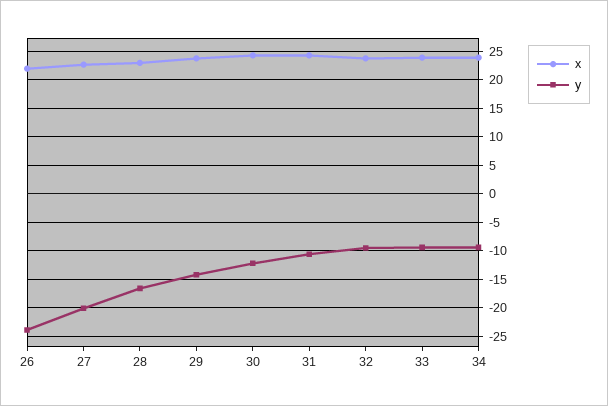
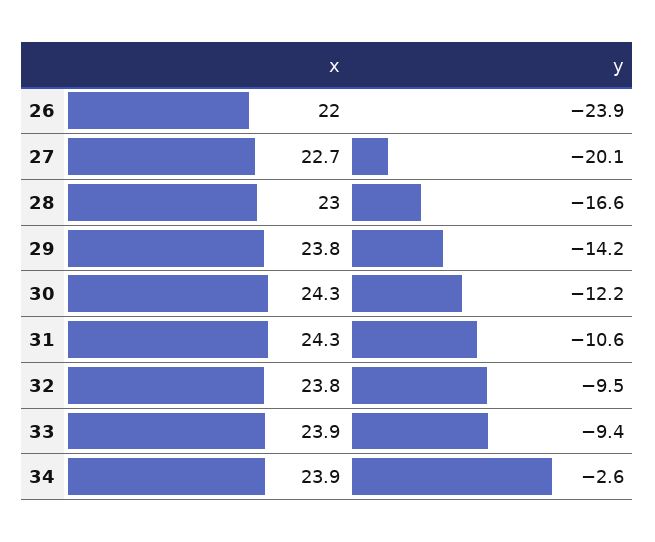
  {
    "x": {
      "26": 22,
      "27": 22.7,
      "28": 23,
      "29": 23.8,
      "30": 24.3,
      "31": 24.3,
      "32": 23.8,
      "33": 23.9,
      "34": 23.9
    },
    "y": {
      "26": -23.9,
      "27": -20.1,
      "28": -16.6,
      "29": -14.2,
      "30": -12.2,
      "31": -10.6,
      "32": -9.5,
      "33": -9.4,
-     "34": -10
+     "34": -2.6
    }
  }

